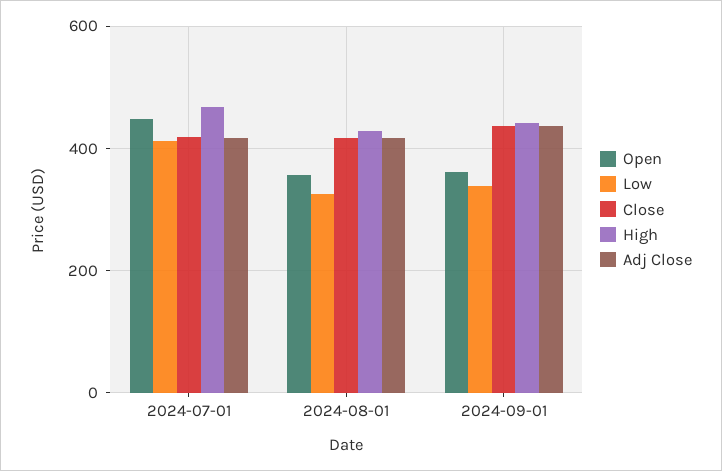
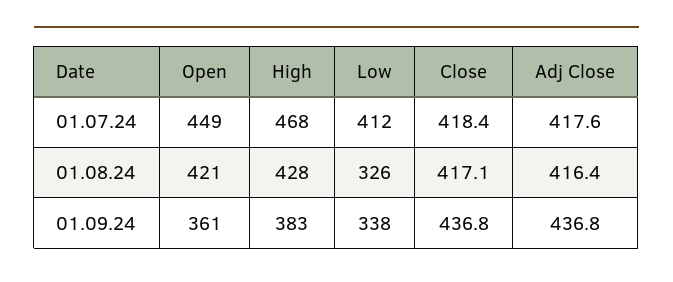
  {
    "Open": {
      "2024-07-01": 449,
-     "2024-08-01": 360,
+     "2024-08-01": 421,
      "2024-09-01": 361
    },
    "Low": {
      "2024-07-01": 412,
      "2024-08-01": 326,
      "2024-09-01": 338
    },
    "Close": {
      "2024-07-01": 418.4,
      "2024-08-01": 417.1,
      "2024-09-01": 436.8
    },
    "High": {
      "2024-07-01": 468,
      "2024-08-01": 428,
-     "2024-09-01": 440
+     "2024-09-01": 383
    },
    "Adj Close": {
      "2024-07-01": 417.6,
      "2024-08-01": 416.4,
      "2024-09-01": 436.8
    }
  }

